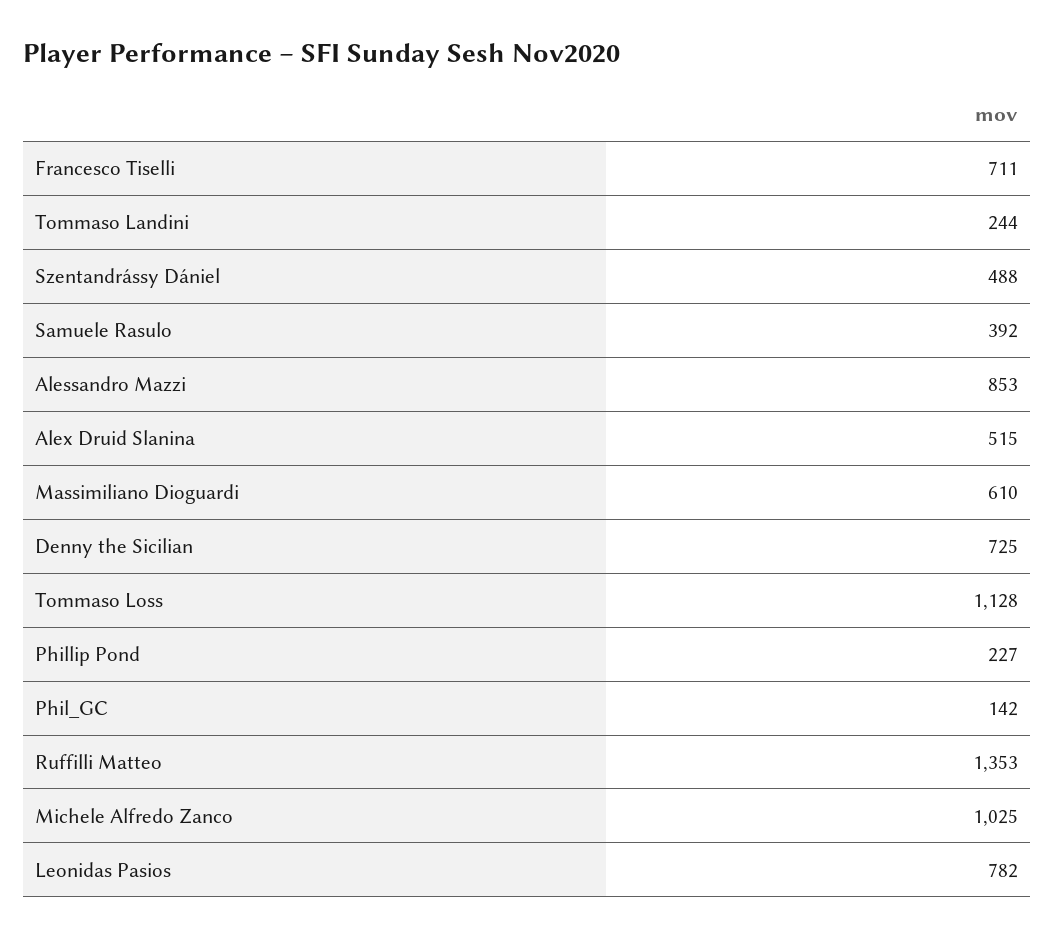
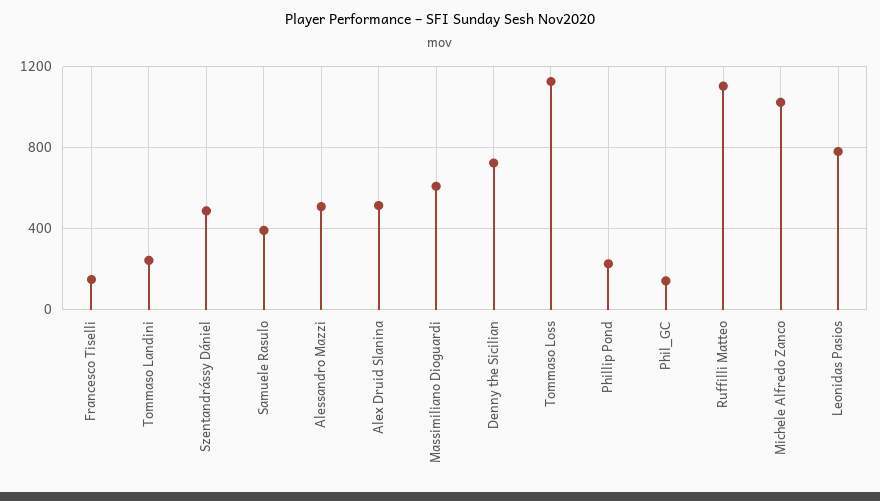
  {
-   "Francesco Tiselli": 711,
+   "Francesco Tiselli": 150,
    "Tommaso Landini": 244,
    "Szentandrássy Dániel": 488,
    "Samuele Rasulo": 392,
-   "Alessandro Mazzi": 853,
+   "Alessandro Mazzi": 500,
    "Alex Druid Slanina": 515,
    "Massimiliano Dioguardi": 610,
    "Denny the Sicilian": 725,
    "Tommaso Loss": 1128,
    "Phillip Pond": 227,
    "Phil_GC": 142,
-   "Ruffilli Matteo": 1353,
+   "Ruffilli Matteo": 1100,
    "Michele Alfredo Zanco": 1025,
    "Leonidas Pasios": 782
  }

